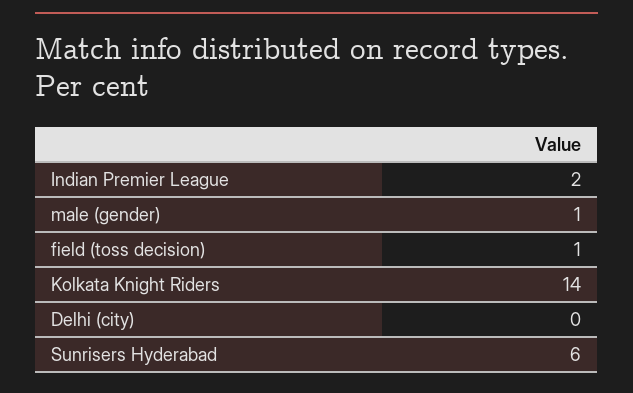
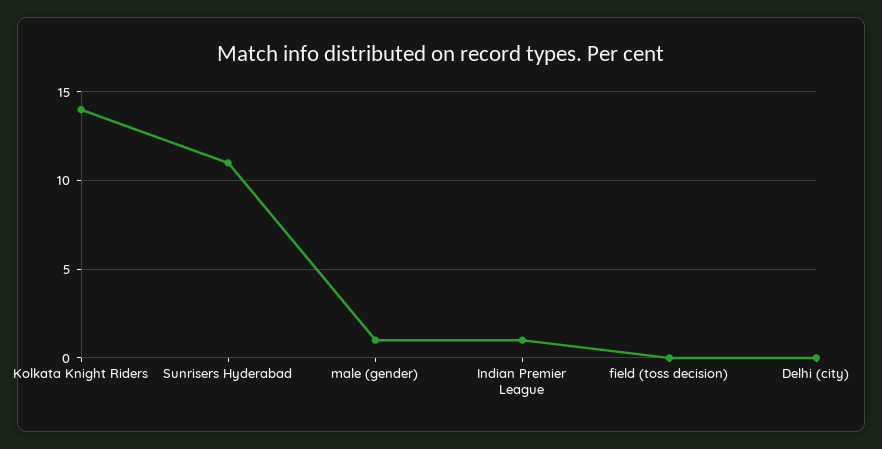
  {
-   "Indian Premier League": 2,
+   "Indian Premier League": 1,
    "male (gender)": 1,
-   "field (toss decision)": 1,
+   "field (toss decision)": 0,
    "Kolkata Knight Riders": 14,
    "Delhi (city)": 0,
-   "Sunrisers Hyderabad": 6
+   "Sunrisers Hyderabad": 11
  }

